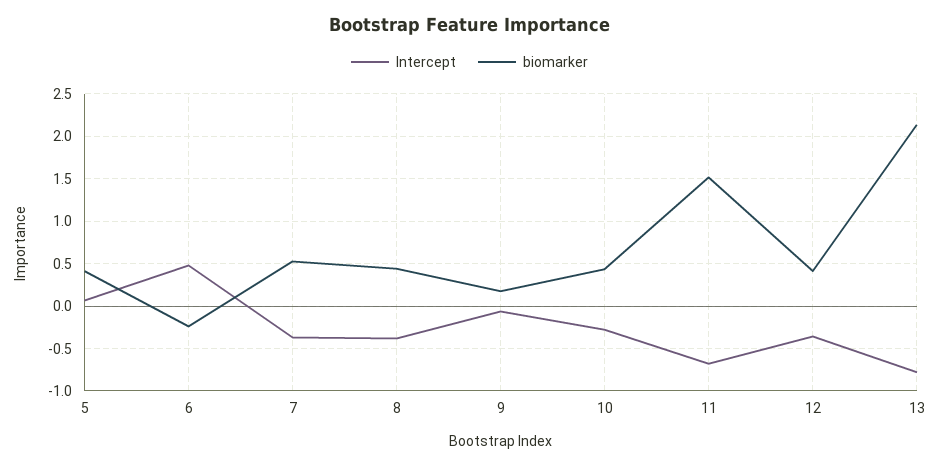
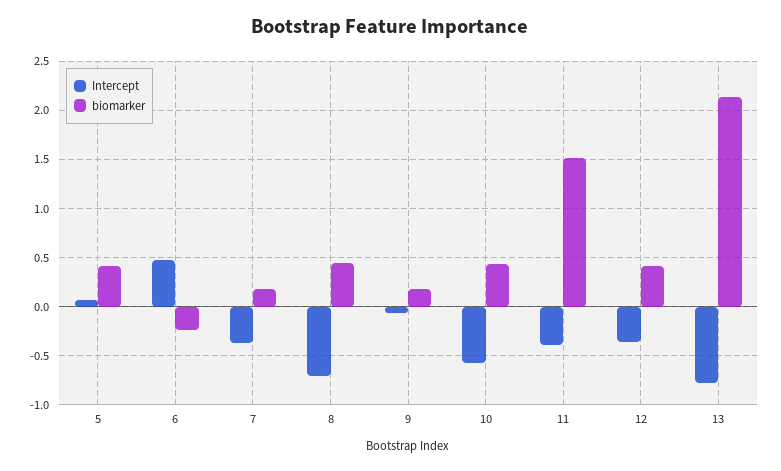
  {
    "Intercept": {
      "5": 0.1,
      "6": 0.5,
      "7": -0.4,
-     "8": -0.4,
+     "8": -0.7,
      "9": -0.1,
-     "10": -0.3,
+     "10": -0.6,
-     "11": -0.7,
+     "11": -0.4,
      "12": -0.4,
      "13": -0.8
    },
    "biomarker": {
      "5": 0.4,
      "6": -0.2,
-     "7": 0.5,
+     "7": 0.2,
      "8": 0.4,
      "9": 0.2,
      "10": 0.4,
      "11": 1.5,
      "12": 0.4,
      "13": 2.1
    }
  }

